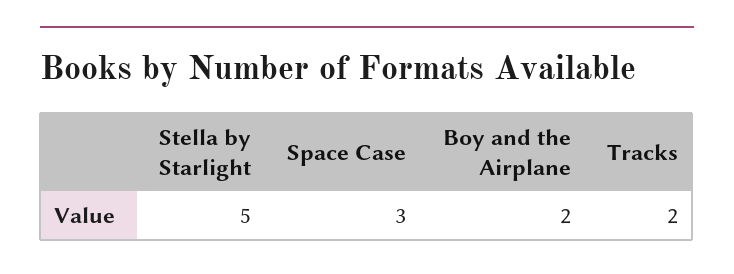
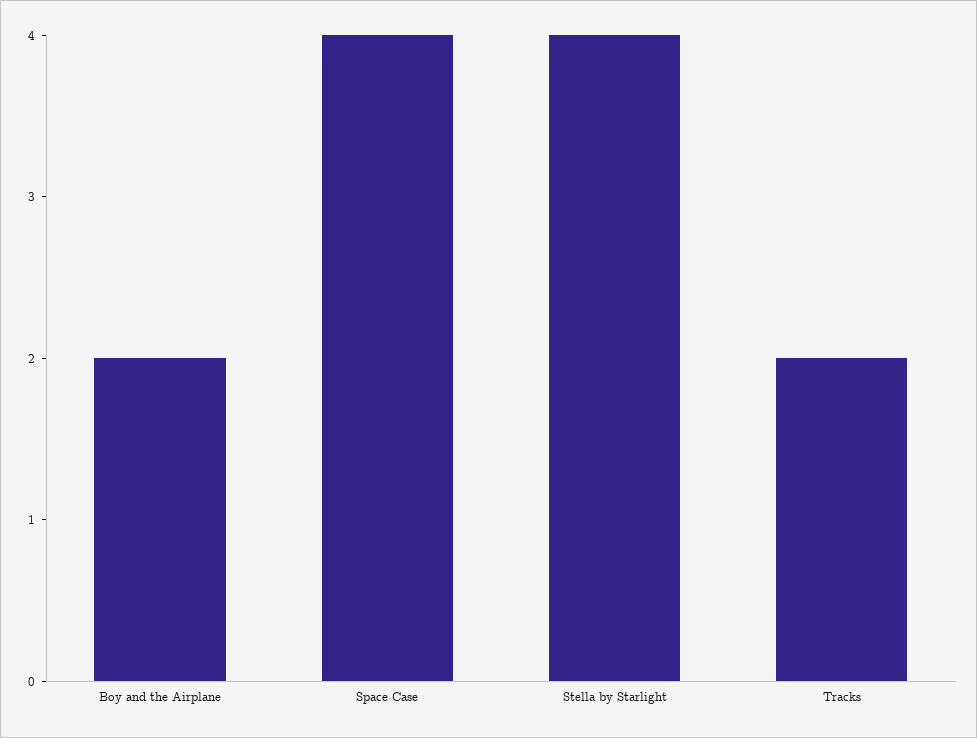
  {
-   "Stella by Starlight": 5,
+   "Stella by Starlight": 4,
-   "Space Case": 3,
+   "Space Case": 4,
    "Boy and the Airplane": 2,
    "Tracks": 2
  }

